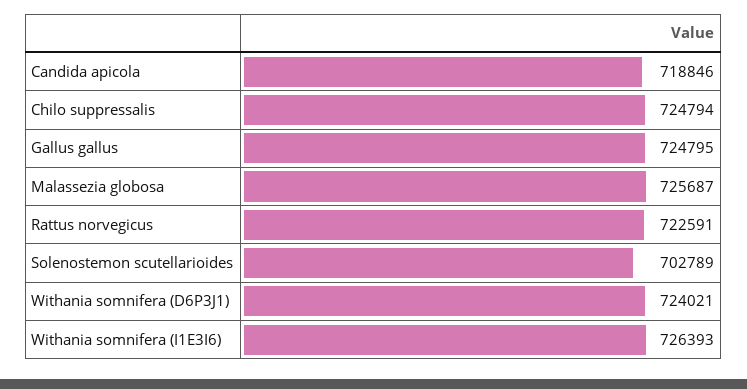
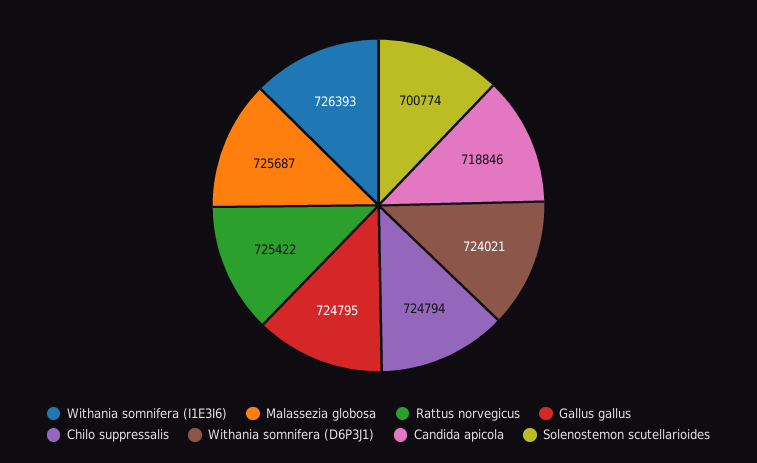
  {
    "Candida apicola": 718846,
    "Chilo suppressalis": 724794,
    "Gallus gallus": 724795,
    "Malassezia globosa": 725687,
-   "Rattus norvegicus": 722591,
+   "Rattus norvegicus": 725422,
-   "Solenostemon scutellarioides": 702789,
+   "Solenostemon scutellarioides": 700774,
    "Withania somnifera (D6P3J1)": 724021,
    "Withania somnifera (I1E3I6)": 726393
  }

